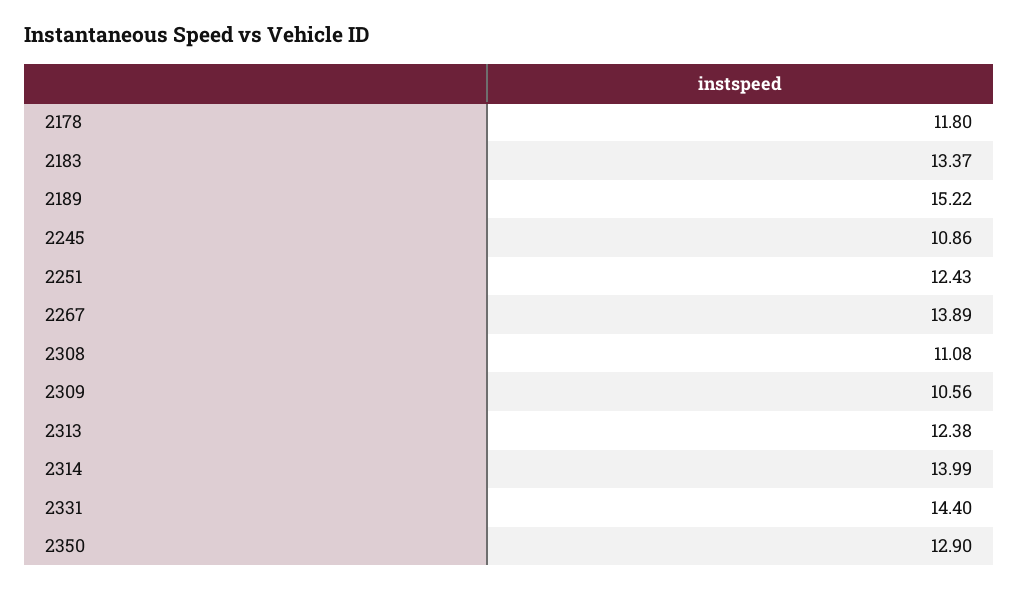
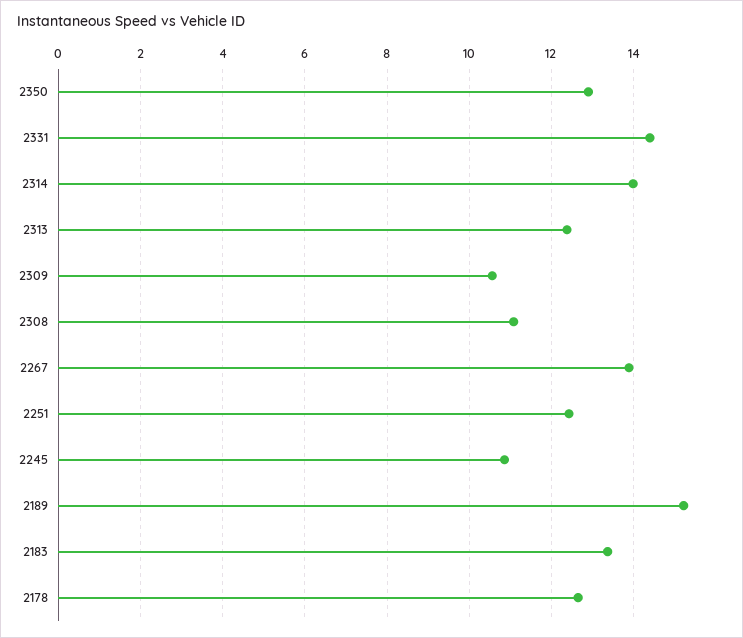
  {
-   "2178": 11.8,
+   "2178": 12.6,
    "2183": 13.37,
    "2189": 15.22,
    "2245": 10.86,
    "2251": 12.43,
    "2267": 13.89,
    "2308": 11.08,
    "2309": 10.56,
    "2313": 12.38,
    "2314": 13.99,
    "2331": 14.4,
    "2350": 12.9
  }

